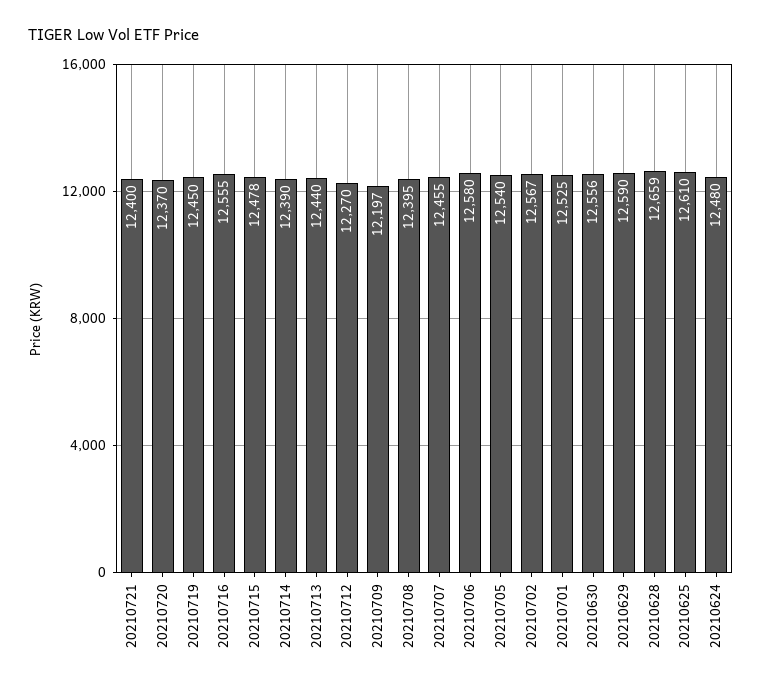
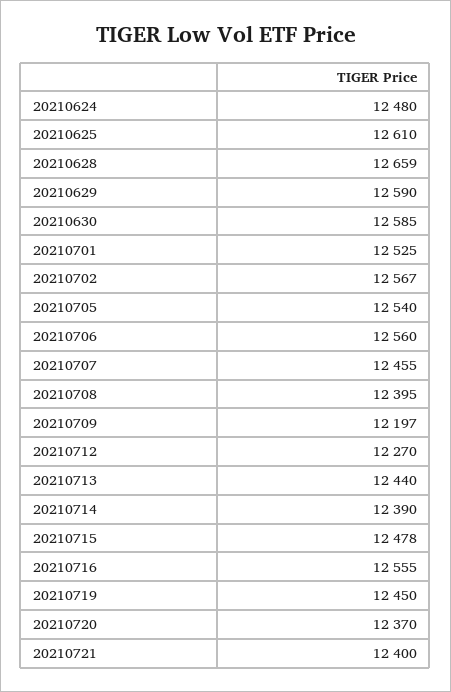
  {
    "20210721": 12400,
    "20210720": 12370,
    "20210719": 12450,
    "20210716": 12555,
    "20210715": 12478,
    "20210714": 12390,
    "20210713": 12440,
    "20210712": 12270,
    "20210709": 12197,
    "20210708": 12395,
    "20210707": 12455,
-   "20210706": 12580,
+   "20210706": 12560,
    "20210705": 12540,
    "20210702": 12567,
    "20210701": 12525,
-   "20210630": 12556,
+   "20210630": 12585,
    "20210629": 12590,
    "20210628": 12659,
    "20210625": 12610,
    "20210624": 12480
  }

